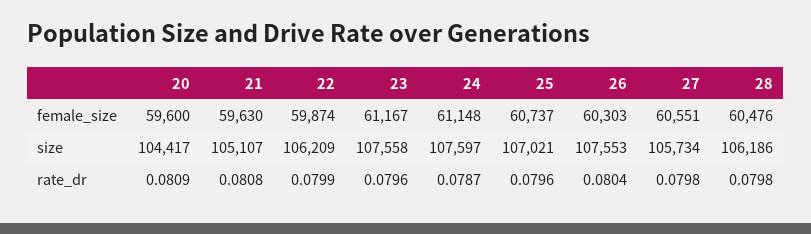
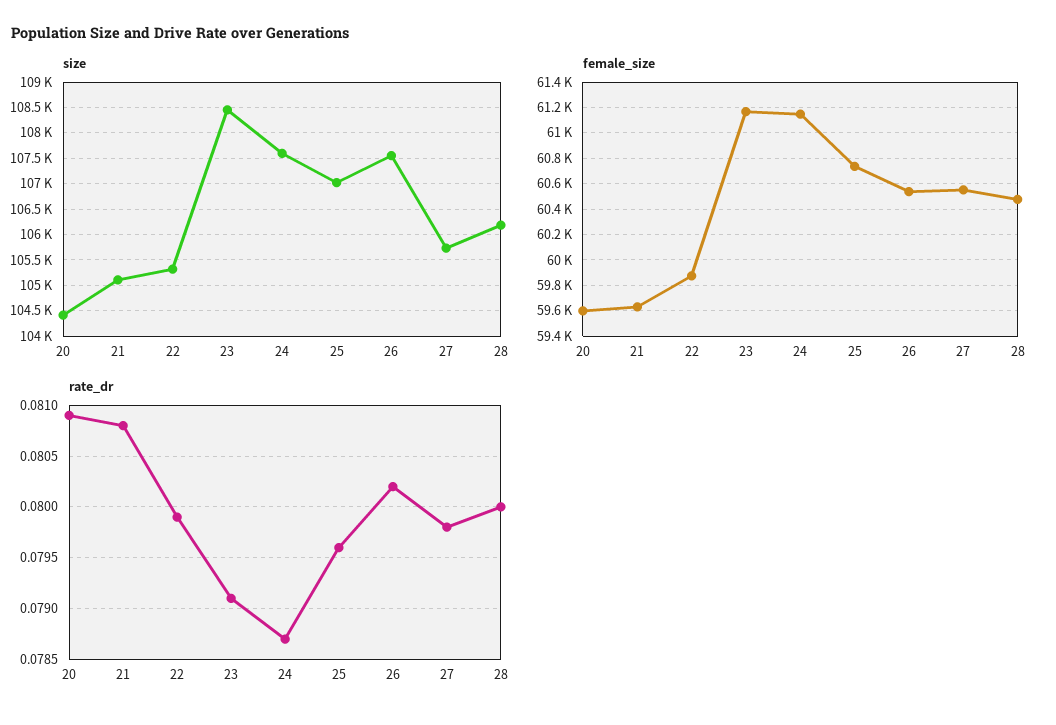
  {
    "female_size": {
      "20": 59600,
      "21": 59630,
      "22": 59874,
      "23": 61167,
      "24": 61148,
      "25": 60737,
-     "26": 60303,
+     "26": 60550,
      "27": 60551,
      "28": 60476
    },
    "size": {
      "20": 104417,
      "21": 105107,
-     "22": 106209,
+     "22": 105250,
-     "23": 107558,
+     "23": 108500,
      "24": 107597,
      "25": 107021,
      "26": 107553,
      "27": 105734,
      "28": 106186
    },
    "rate_dr": {
      "20": 0.0809,
      "21": 0.0808,
      "22": 0.0799,
-     "23": 0.0796,
+     "23": 0.0791,
      "24": 0.0787,
      "25": 0.0796,
-     "26": 0.0804,
+     "26": 0.0802,
      "27": 0.0798,
-     "28": 0.0798
+     "28": 0.08
    }
  }

